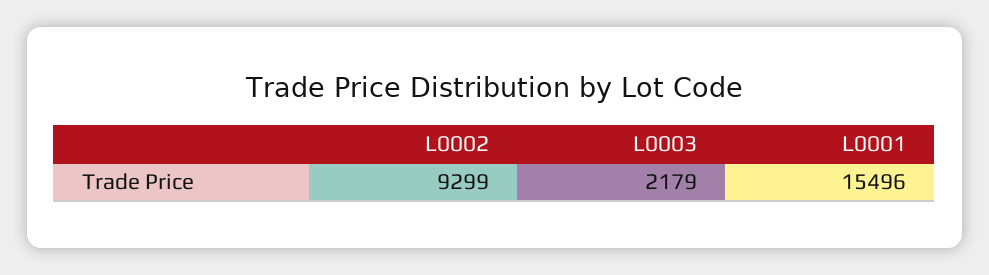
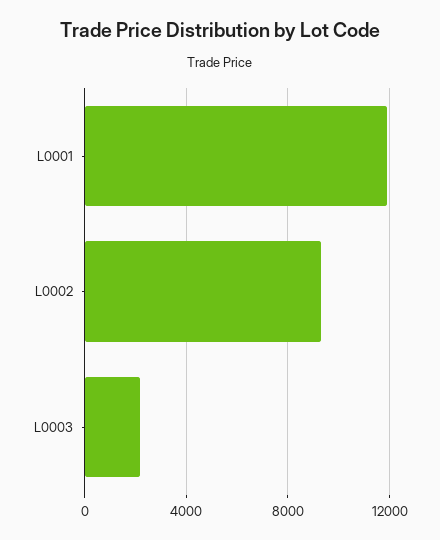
  {
    "L0002": 9299,
    "L0003": 2179,
-   "L0001": 15496
+   "L0001": 12000
  }

